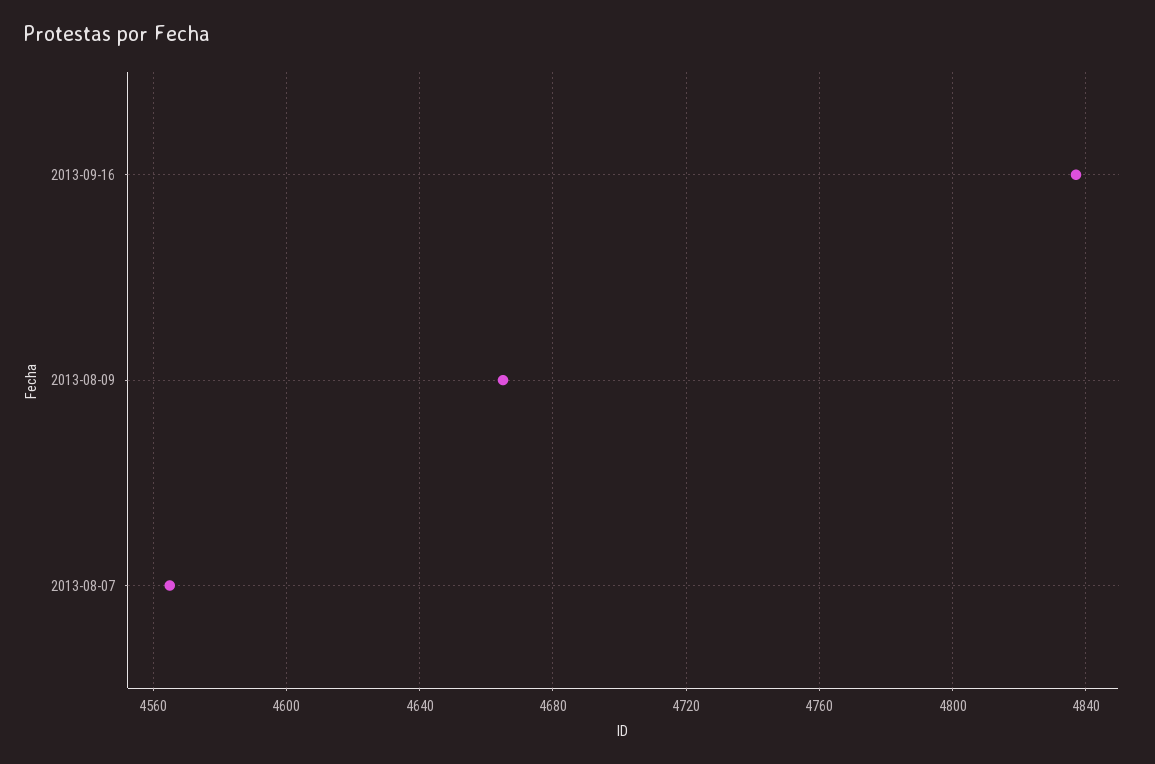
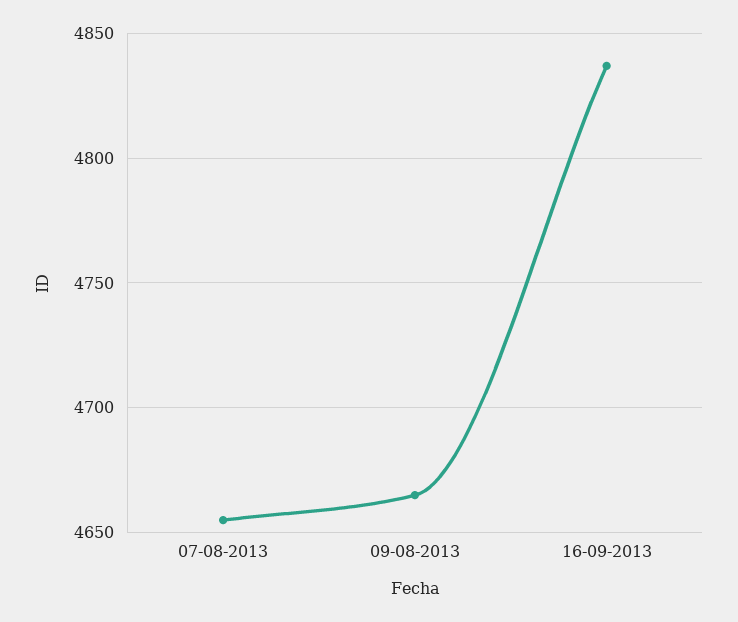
  {
    "2013-09-16": 4835,
    "2013-08-09": 4665,
-   "2013-08-07": 4565
+   "2013-08-07": 4655
  }

